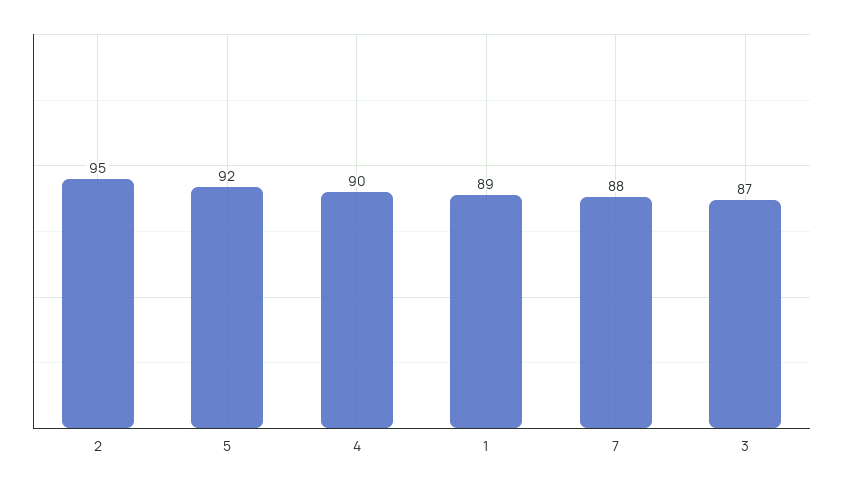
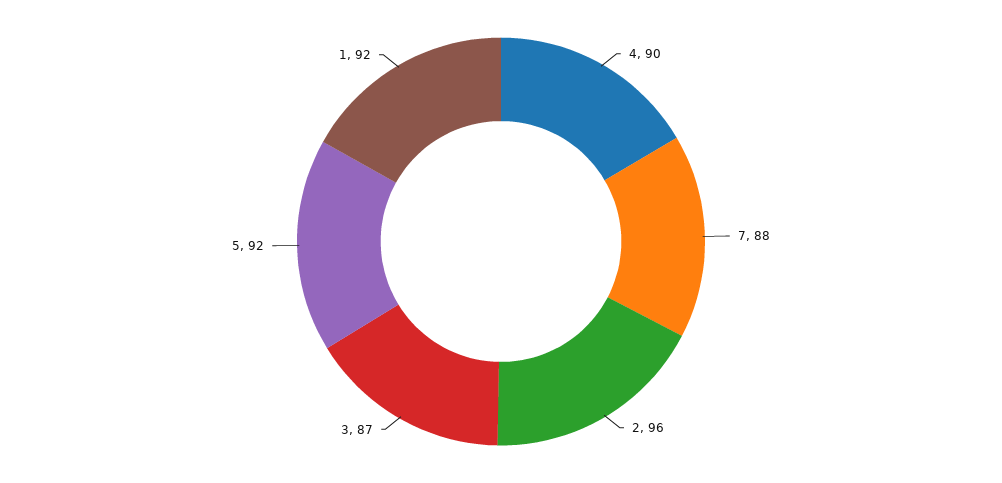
  {
-   "2": 95,
+   "2": 96,
    "5": 92,
    "4": 90,
-   "1": 89,
+   "1": 92,
    "7": 88,
    "3": 87
  }

